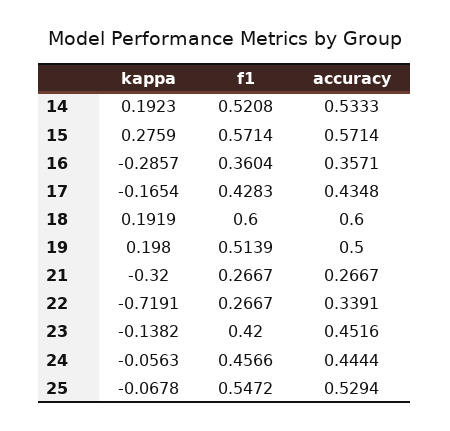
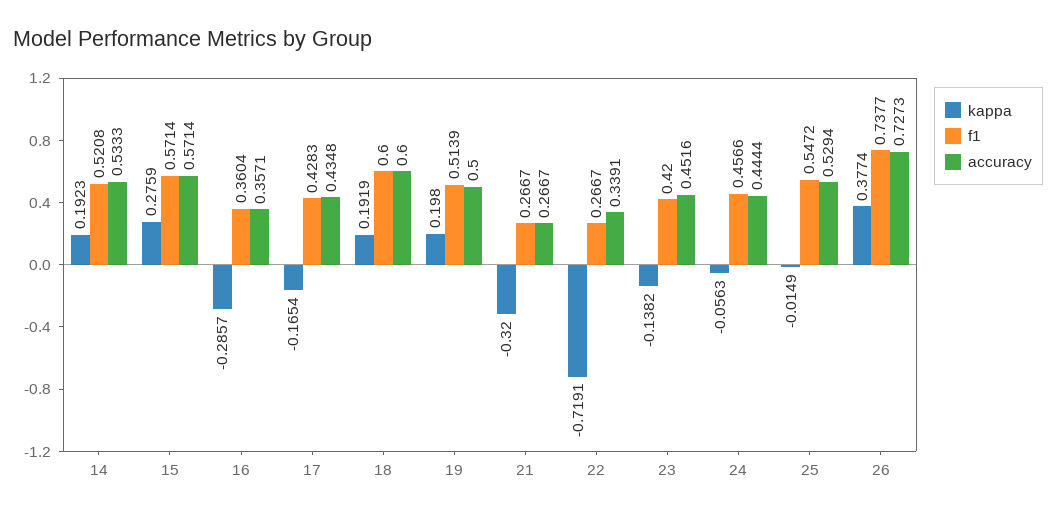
  {
    "kappa": {
      "14": 0.1923,
      "15": 0.2759,
      "16": -0.2857,
      "17": -0.1654,
      "18": 0.1919,
      "19": 0.198,
      "21": -0.32,
      "22": -0.7191,
      "23": -0.1382,
      "24": -0.0563,
-     "25": -0.0678
+     "25": -0.0149,
+     "26": 0.3774
    },
    "f1": {
      "14": 0.5208,
      "15": 0.5714,
      "16": 0.3604,
      "17": 0.4283,
      "18": 0.6,
      "19": 0.5139,
      "21": 0.2667,
      "22": 0.2667,
      "23": 0.42,
      "24": 0.4566,
-     "25": 0.5472
+     "25": 0.5472,
+     "26": 0.7377
    },
    "accuracy": {
      "14": 0.5333,
      "15": 0.5714,
      "16": 0.3571,
      "17": 0.4348,
      "18": 0.6,
      "19": 0.5,
      "21": 0.2667,
      "22": 0.3391,
      "23": 0.4516,
      "24": 0.4444,
-     "25": 0.5294
+     "25": 0.5294,
+     "26": 0.7273
    }
  }

